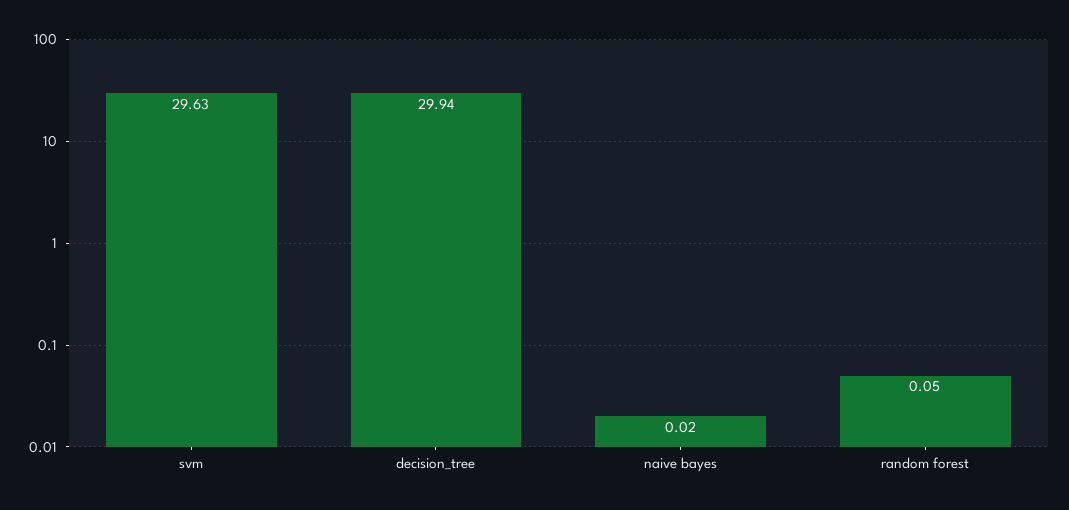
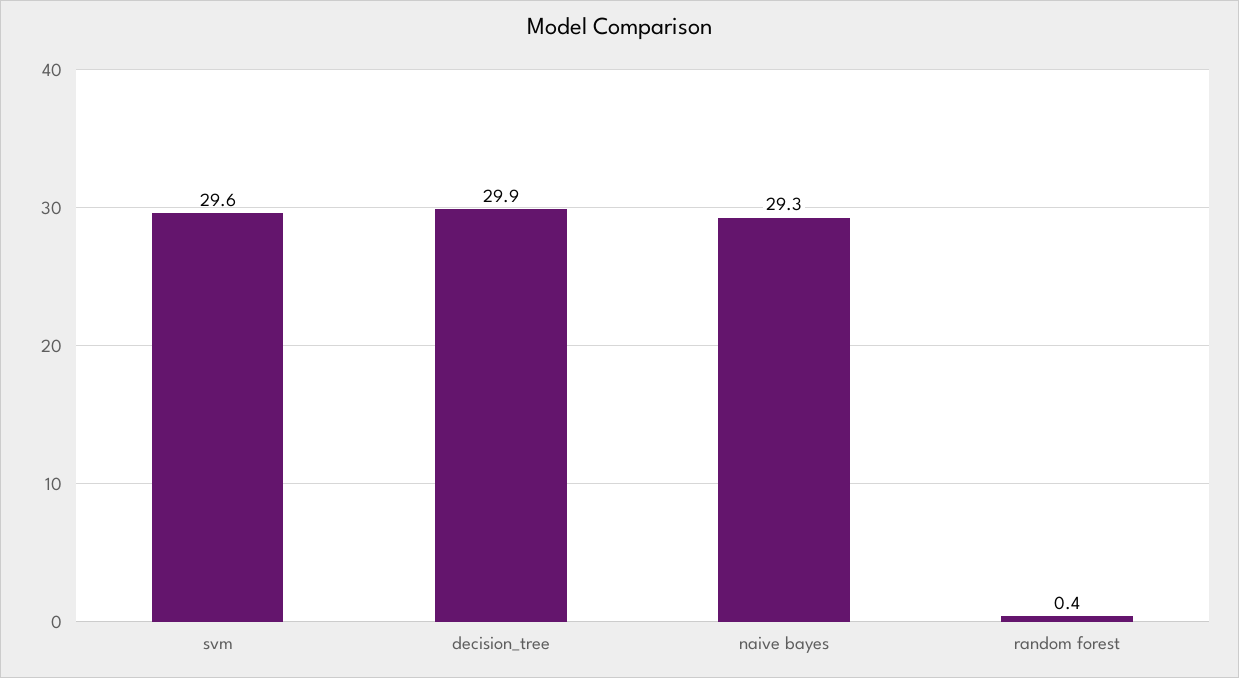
  {
    "svm": 29.63,
    "decision_tree": 29.94,
-   "naive bayes": 0.02,
+   "naive bayes": 29.3,
-   "random forest": 0.05
+   "random forest": 0.4
  }

